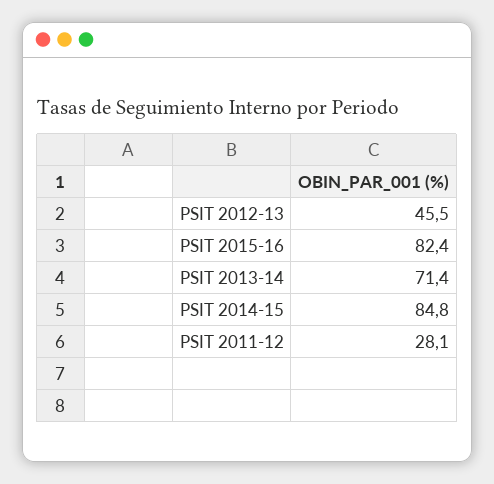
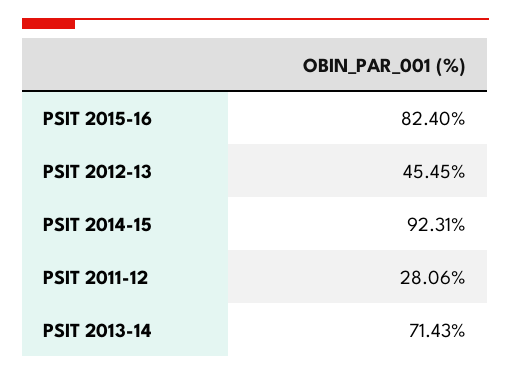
  {
    "PSIT 2012-13": 45.45,
    "PSIT 2015-16": 82.4,
    "PSIT 2013-14": 71.43,
-   "PSIT 2014-15": 84.8,
+   "PSIT 2014-15": 92.31,
    "PSIT 2011-12": 28.06
  }

